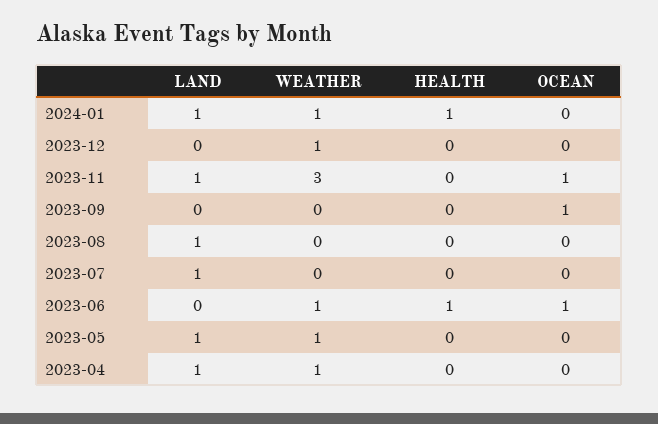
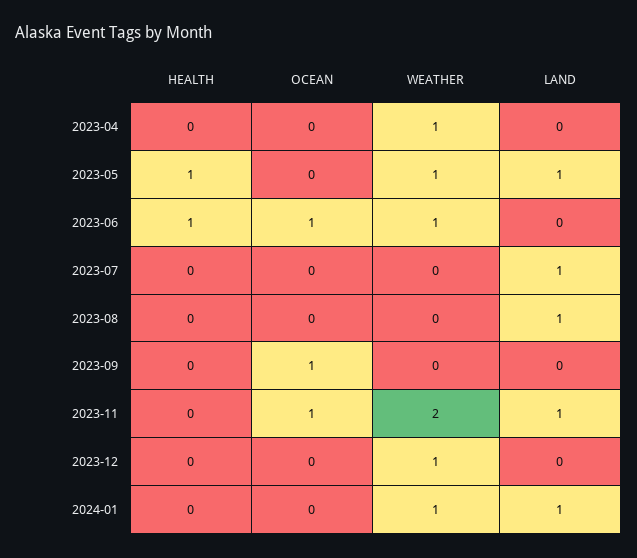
  {
    "LAND": {
      "2024-01": 1,
      "2023-12": 0,
      "2023-11": 1,
      "2023-09": 0,
      "2023-08": 1,
      "2023-07": 1,
      "2023-06": 0,
      "2023-05": 1,
-     "2023-04": 1
+     "2023-04": 0
    },
    "WEATHER": {
      "2024-01": 1,
      "2023-12": 1,
-     "2023-11": 3,
+     "2023-11": 2,
      "2023-09": 0,
      "2023-08": 0,
      "2023-07": 0,
      "2023-06": 1,
      "2023-05": 1,
      "2023-04": 1
    },
    "HEALTH": {
-     "2024-01": 1,
+     "2024-01": 0,
      "2023-12": 0,
      "2023-11": 0,
      "2023-09": 0,
      "2023-08": 0,
      "2023-07": 0,
      "2023-06": 1,
-     "2023-05": 0,
+     "2023-05": 1,
      "2023-04": 0
    },
    "OCEAN": {
      "2024-01": 0,
      "2023-12": 0,
      "2023-11": 1,
      "2023-09": 1,
      "2023-08": 0,
      "2023-07": 0,
      "2023-06": 1,
      "2023-05": 0,
      "2023-04": 0
    }
  }

